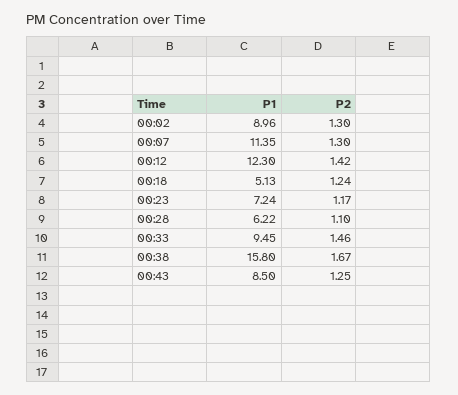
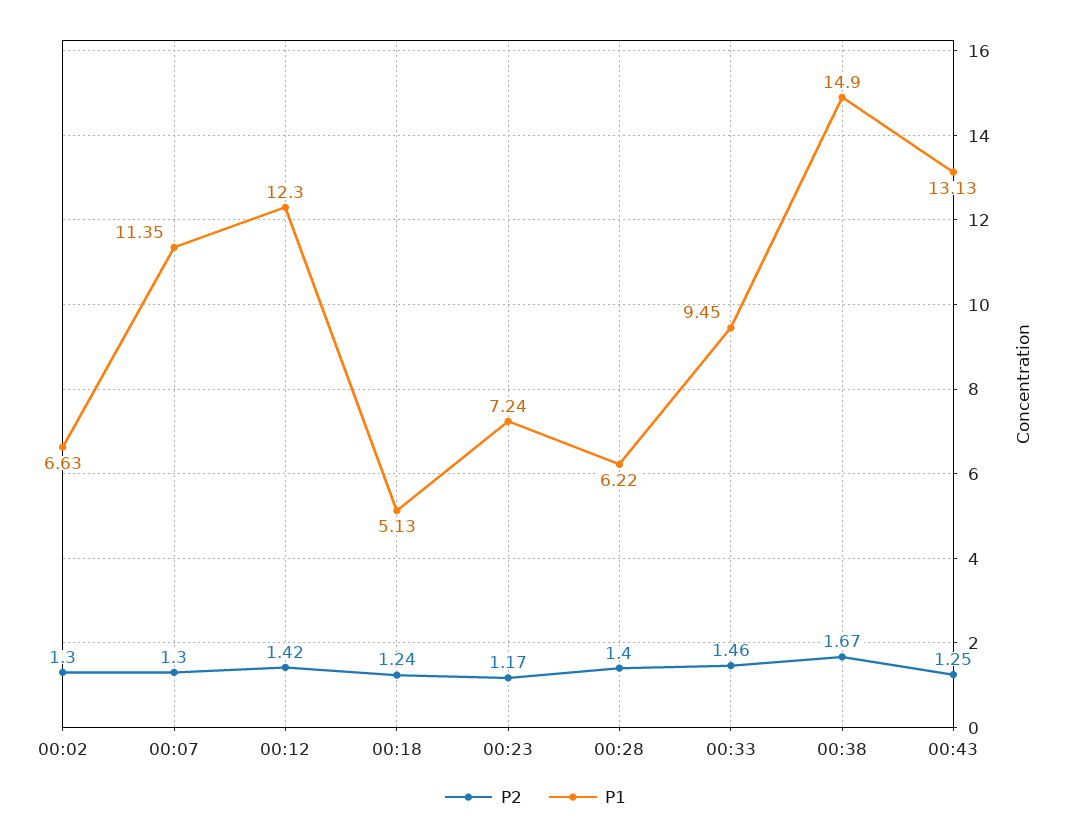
  {
    "P1": {
-     "00:02": 8.96,
+     "00:02": 6.63,
      "00:07": 11.35,
      "00:12": 12.3,
      "00:18": 5.13,
      "00:23": 7.24,
      "00:28": 6.22,
      "00:33": 9.45,
-     "00:38": 15.8,
+     "00:38": 14.9,
-     "00:43": 8.5
+     "00:43": 13.13
    },
    "P2": {
      "00:02": 1.3,
      "00:07": 1.3,
      "00:12": 1.42,
      "00:18": 1.24,
      "00:23": 1.17,
-     "00:28": 1.1,
+     "00:28": 1.4,
      "00:33": 1.46,
      "00:38": 1.67,
      "00:43": 1.25
    }
  }

